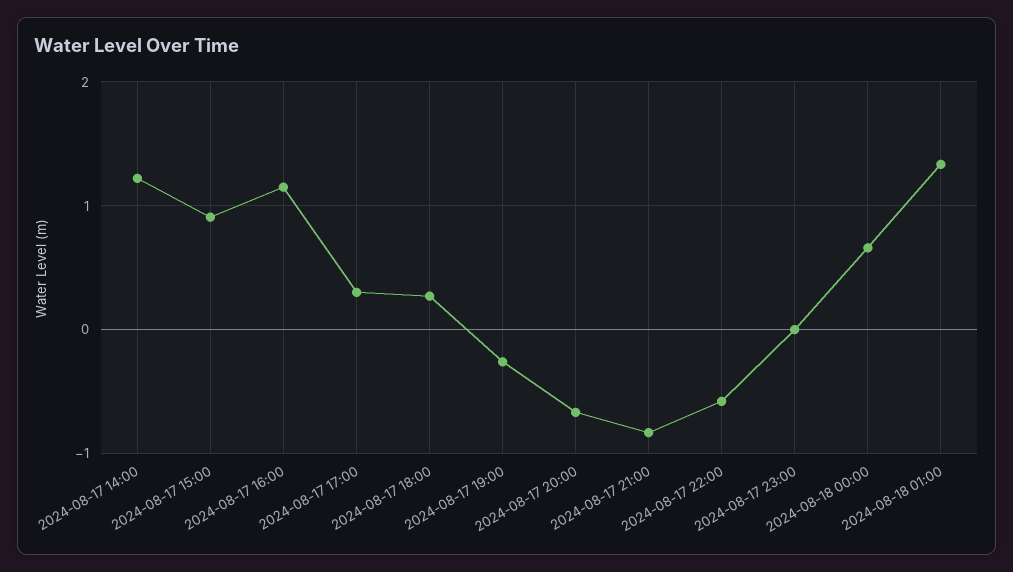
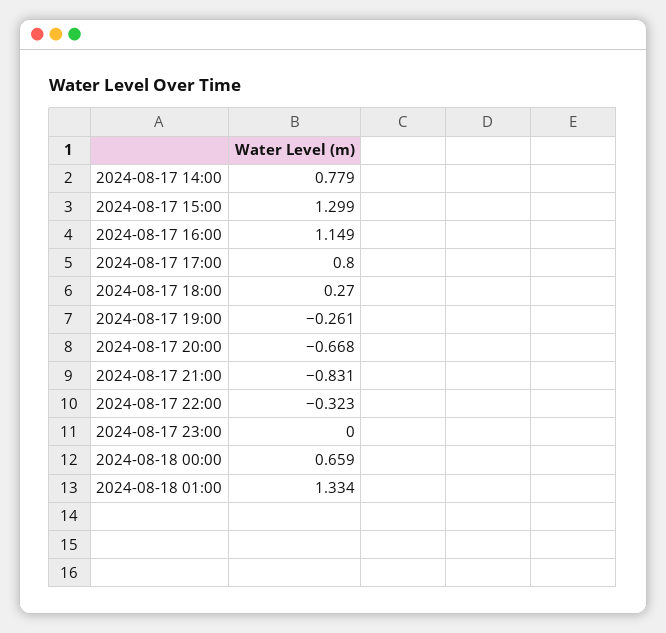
  {
-   "2024-08-17 14:00": 1.2,
+   "2024-08-17 14:00": 0.779,
-   "2024-08-17 15:00": 0.9,
+   "2024-08-17 15:00": 1.299,
    "2024-08-17 16:00": 1.149,
-   "2024-08-17 17:00": 0.3,
+   "2024-08-17 17:00": 0.8,
    "2024-08-17 18:00": 0.27,
    "2024-08-17 19:00": -0.261,
    "2024-08-17 20:00": -0.668,
    "2024-08-17 21:00": -0.831,
-   "2024-08-17 22:00": -0.6,
+   "2024-08-17 22:00": -0.323,
    "2024-08-17 23:00": 0,
    "2024-08-18 00:00": 0.659,
    "2024-08-18 01:00": 1.334
  }

